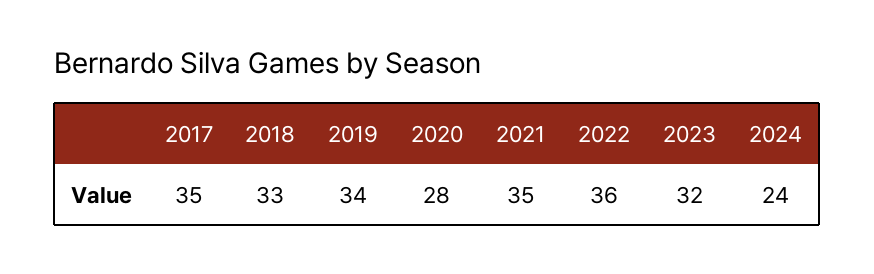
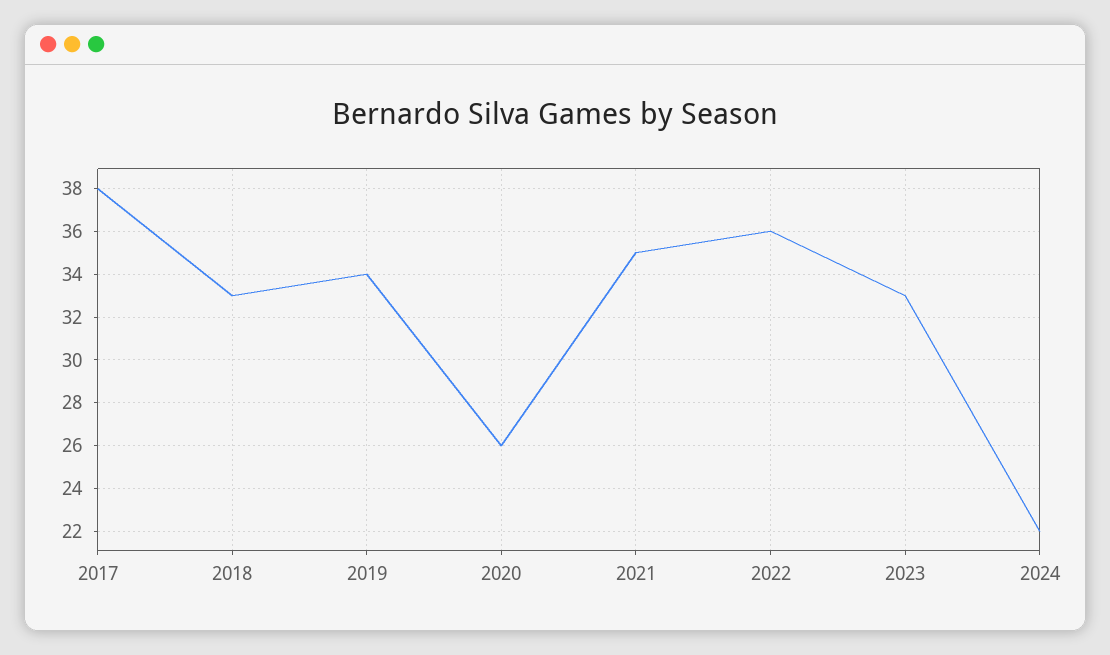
  {
-   "2017": 35,
+   "2017": 38,
    "2018": 33,
    "2019": 34,
-   "2020": 28,
+   "2020": 26,
    "2021": 35,
    "2022": 36,
-   "2023": 32,
+   "2023": 33,
-   "2024": 24
+   "2024": 22
  }

